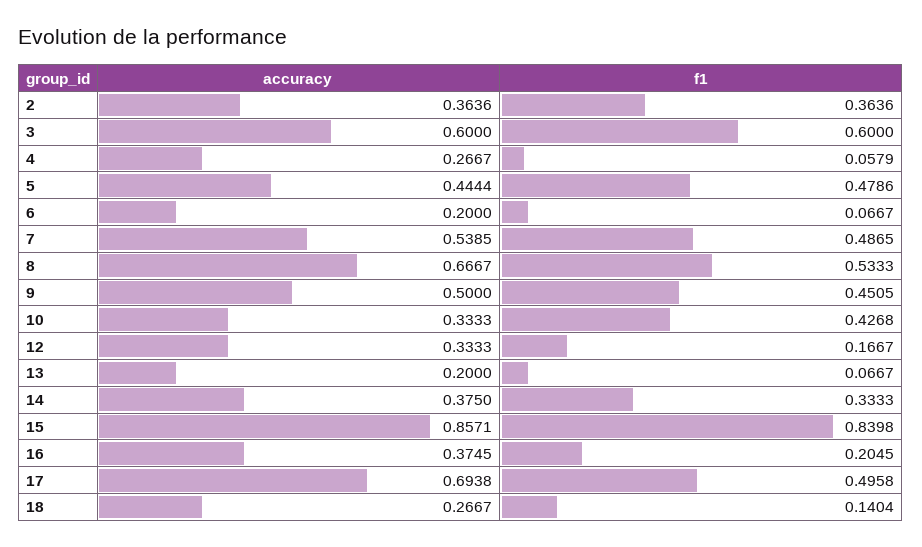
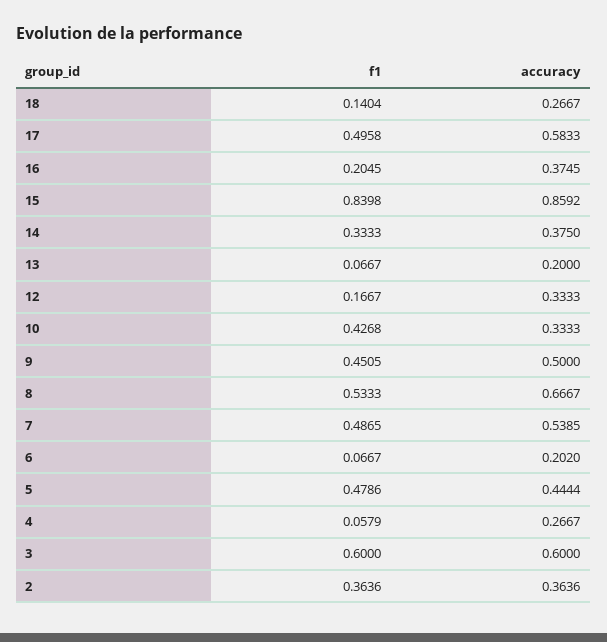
  {
    "accuracy": {
      "2": 0.3636,
      "3": 0.6,
      "4": 0.2667,
      "5": 0.4444,
-     "6": 0.2,
+     "6": 0.202,
      "7": 0.5385,
      "8": 0.6667,
      "9": 0.5,
      "10": 0.3333,
      "12": 0.3333,
      "13": 0.2,
      "14": 0.375,
-     "15": 0.8571,
+     "15": 0.8592,
      "16": 0.3745,
-     "17": 0.6938,
+     "17": 0.5833,
      "18": 0.2667
    },
    "f1": {
      "2": 0.3636,
      "3": 0.6,
      "4": 0.0579,
      "5": 0.4786,
      "6": 0.0667,
      "7": 0.4865,
      "8": 0.5333,
      "9": 0.4505,
      "10": 0.4268,
      "12": 0.1667,
      "13": 0.0667,
      "14": 0.3333,
      "15": 0.8398,
      "16": 0.2045,
      "17": 0.4958,
      "18": 0.1404
    }
  }

